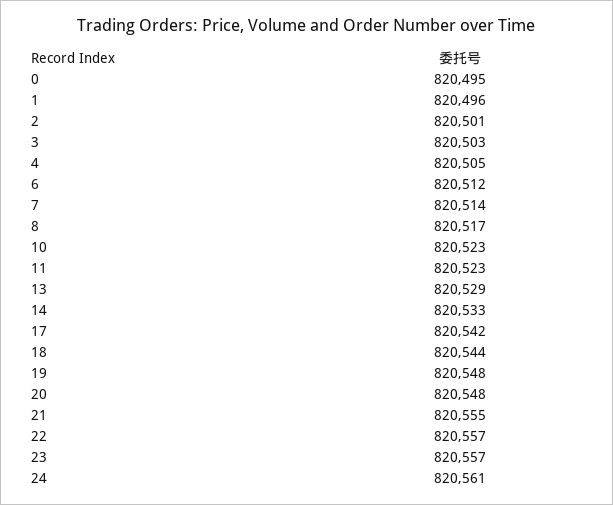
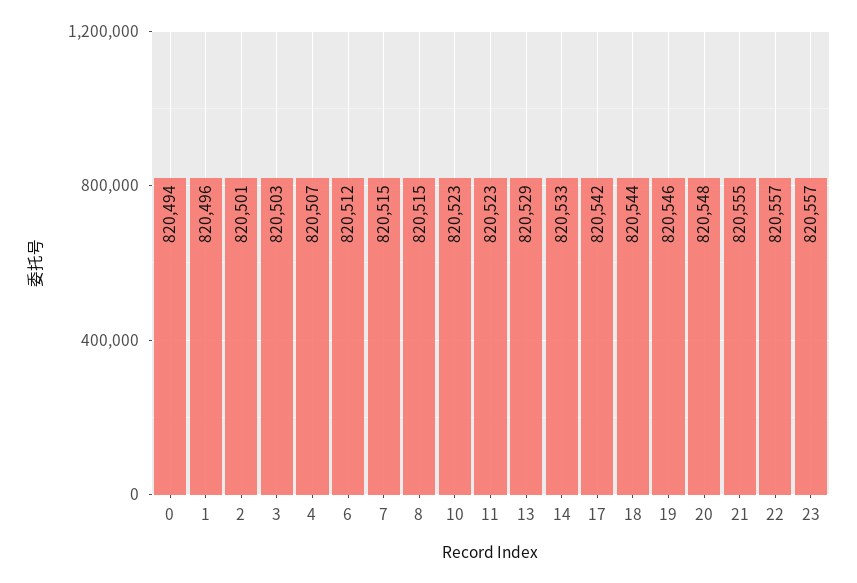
  {
-   "0": 820495,
+   "0": 820494,
    "1": 820496,
    "2": 820501,
    "3": 820503,
-   "4": 820505,
+   "4": 820507,
    "6": 820512,
-   "7": 820514,
+   "7": 820515,
-   "8": 820517,
+   "8": 820515,
    "10": 820523,
    "11": 820523,
    "13": 820529,
    "14": 820533,
    "17": 820542,
    "18": 820544,
-   "19": 820548,
+   "19": 820546,
    "20": 820548,
    "21": 820555,
    "22": 820557,
-   "23": 820557,
+   "23": 820557
-   "24": 820561
  }

